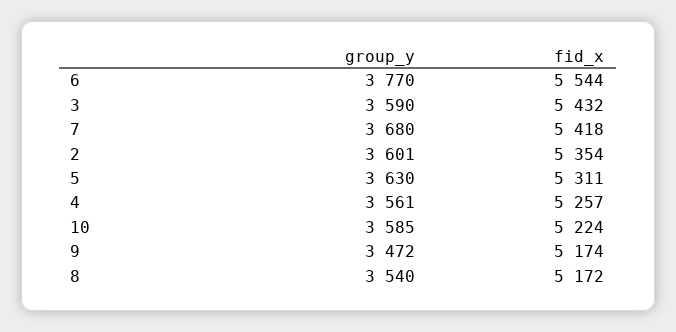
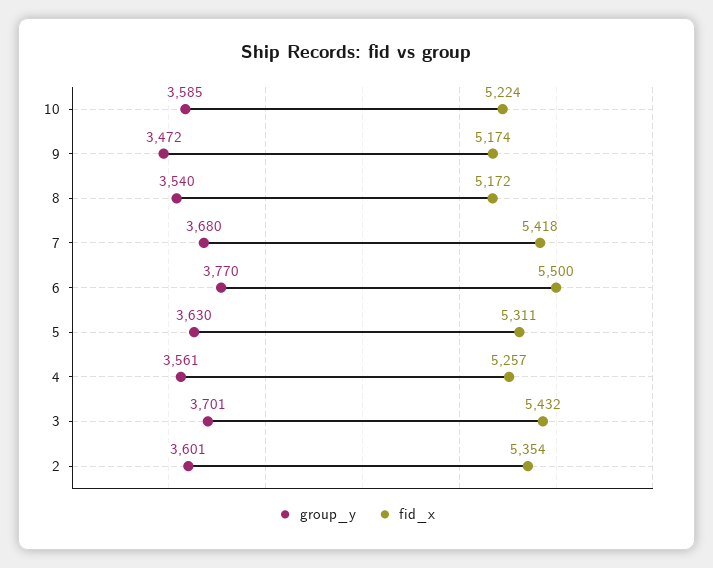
  {
    "group_y": {
      "6": 3770,
-     "3": 3590,
+     "3": 3701,
      "7": 3680,
      "2": 3601,
      "5": 3630,
      "4": 3561,
      "10": 3585,
      "9": 3472,
      "8": 3540
    },
    "fid_x": {
-     "6": 5544,
+     "6": 5500,
      "3": 5432,
      "7": 5418,
      "2": 5354,
      "5": 5311,
      "4": 5257,
      "10": 5224,
      "9": 5174,
      "8": 5172
    }
  }

